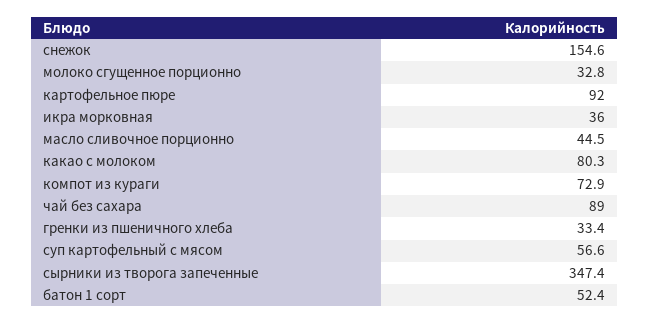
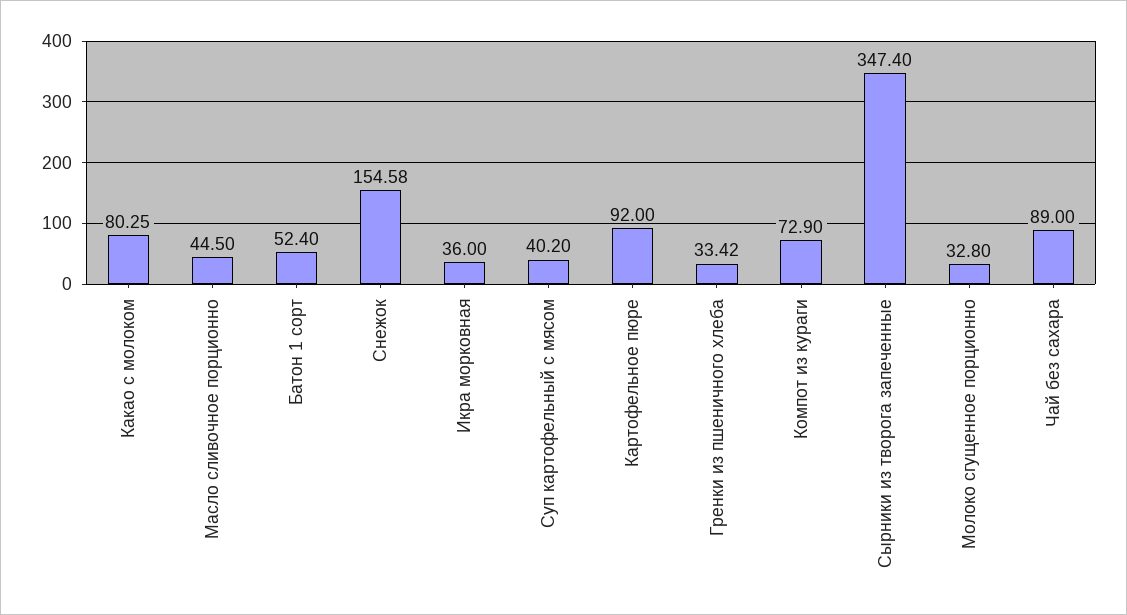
  {
    "снежок": 154.58,
    "молоко сгущенное порционно": 32.8,
    "картофельное пюре": 92,
    "икра морковная": 36,
    "масло сливочное порционно": 44.5,
    "какао с молоком": 80.25,
    "компот из кураги": 72.9,
    "чай без сахара": 89,
    "гренки из пшеничного хлеба": 33.42,
-   "суп картофельный с мясом": 56.6,
+   "суп картофельный с мясом": 40.2,
    "сырники из творога запеченные": 347.4,
    "батон 1 сорт": 52.4
  }

